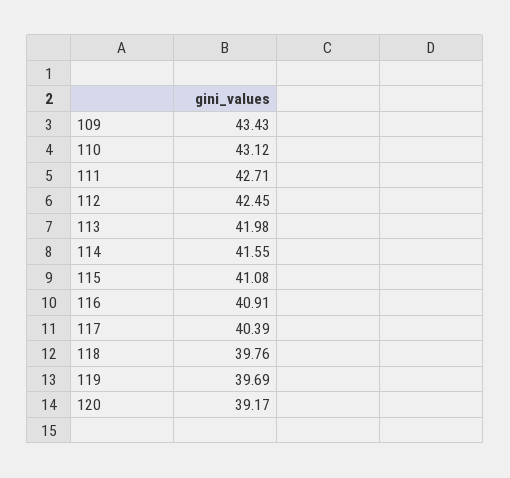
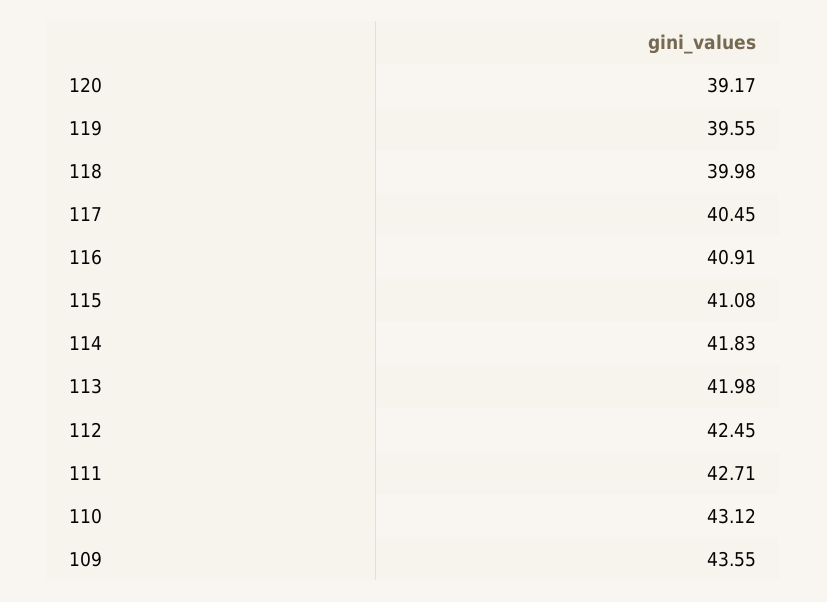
  {
-   "109": 43.43,
+   "109": 43.55,
    "110": 43.12,
    "111": 42.71,
    "112": 42.45,
    "113": 41.98,
-   "114": 41.55,
+   "114": 41.83,
    "115": 41.08,
    "116": 40.91,
-   "117": 40.39,
+   "117": 40.45,
-   "118": 39.76,
+   "118": 39.98,
-   "119": 39.69,
+   "119": 39.55,
    "120": 39.17
  }

